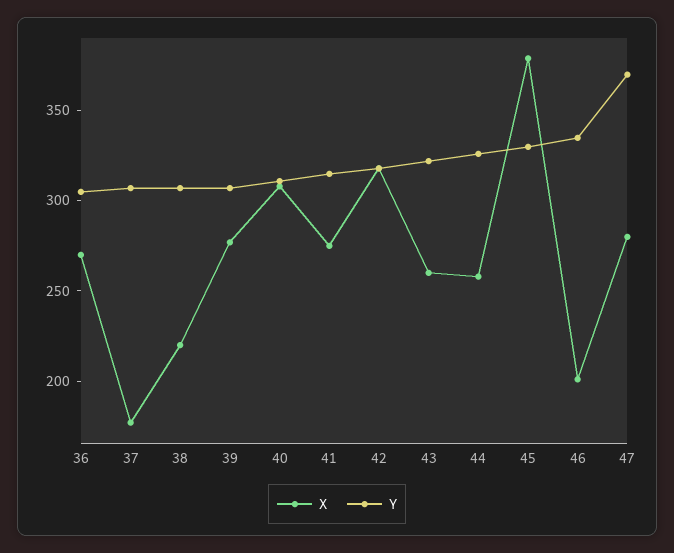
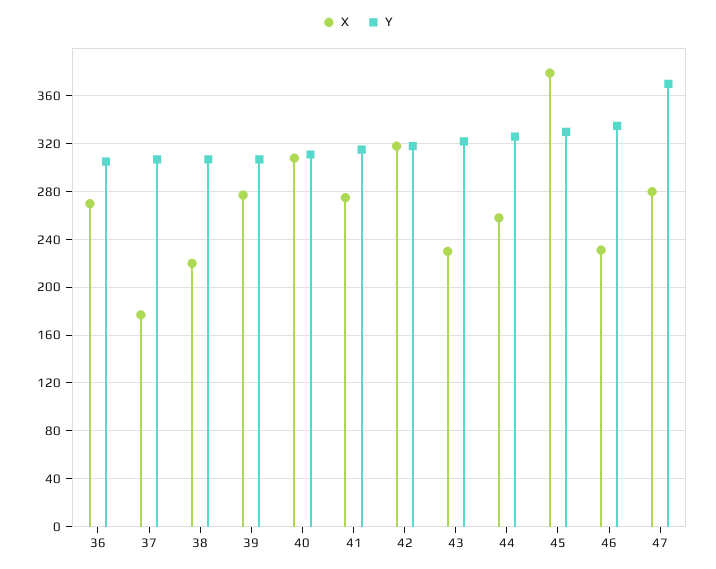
  {
    "X": {
      "36": 270,
      "37": 180,
      "38": 220,
      "39": 280,
      "40": 310,
      "41": 280,
      "42": 320,
-     "43": 260,
+     "43": 230,
      "44": 260,
      "45": 380,
-     "46": 200,
+     "46": 230,
      "47": 280
    },
    "Y": {
      "36": 310,
      "37": 310,
      "38": 310,
      "39": 310,
      "40": 310,
      "41": 320,
      "42": 320,
      "43": 320,
      "44": 330,
      "45": 330,
      "46": 340,
      "47": 370
    }
  }

